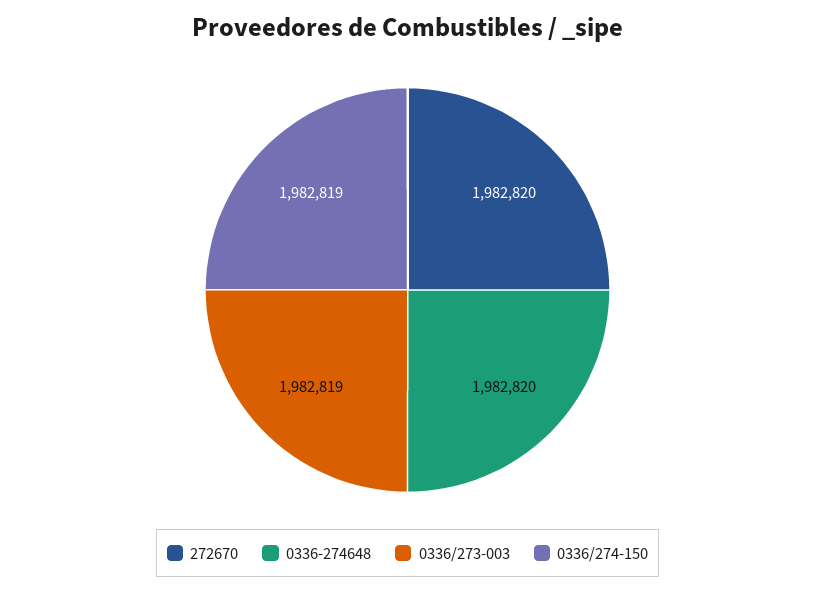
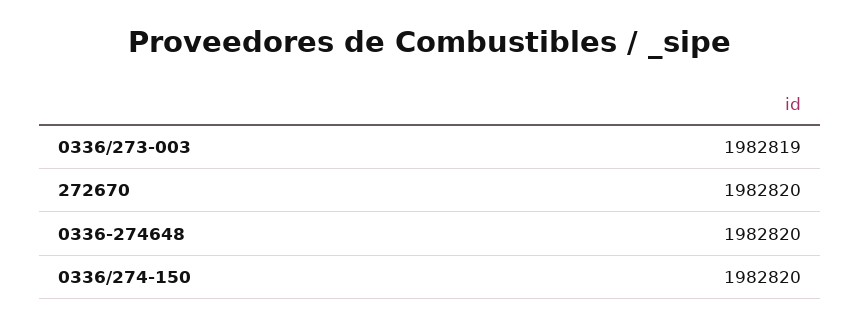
  {
    "272670": 1982820,
    "0336-274648": 1982820,
    "0336/273-003": 1982819,
-   "0336/274-150": 1982819
+   "0336/274-150": 1982820
  }

